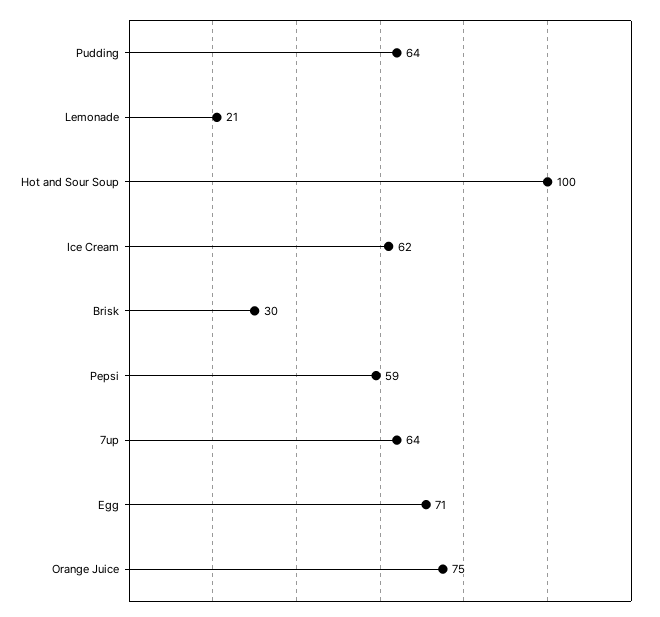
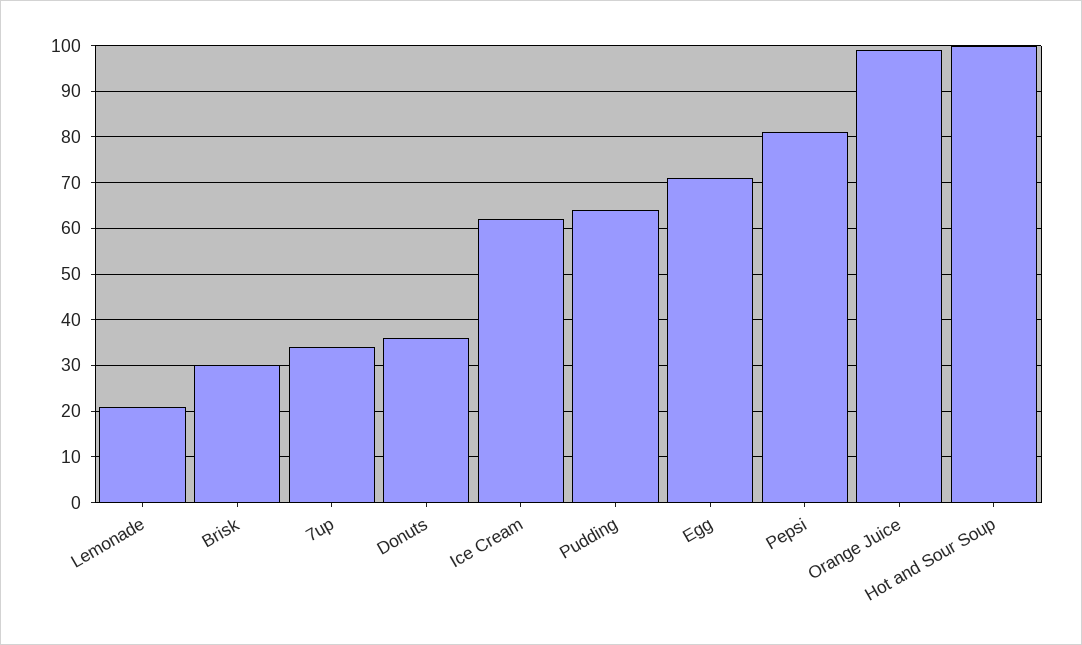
  {
    "Pudding": 64,
    "Lemonade": 21,
    "Hot and Sour Soup": 100,
    "Ice Cream": 62,
    "Brisk": 30,
-   "Pepsi": 59,
+   "Pepsi": 80,
-   "7up": 64,
+   "7up": 35,
    "Egg": 71,
-   "Orange Juice": 75
+   "Orange Juice": 100,
+   "Donuts": 35
  }

